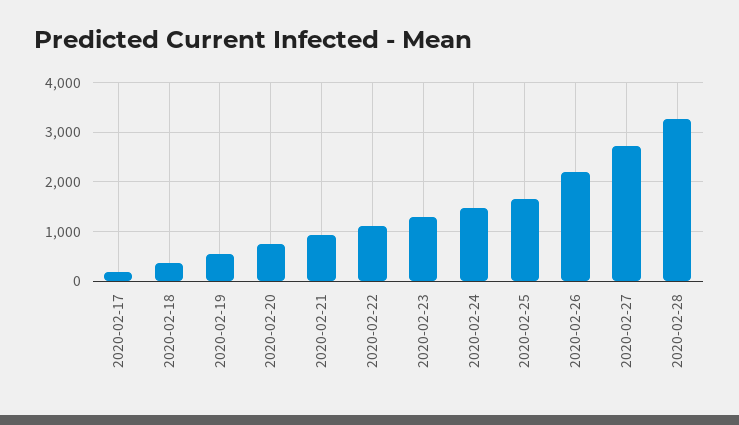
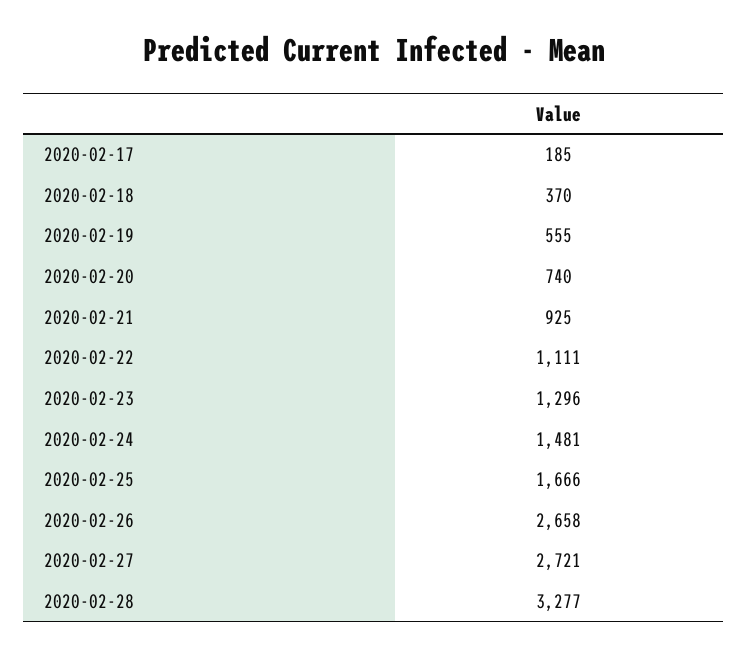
  {
    "2020-02-17": 185,
    "2020-02-18": 370,
    "2020-02-19": 555,
    "2020-02-20": 740,
    "2020-02-21": 925,
    "2020-02-22": 1111,
    "2020-02-23": 1296,
    "2020-02-24": 1481,
    "2020-02-25": 1666,
-   "2020-02-26": 2200,
+   "2020-02-26": 2658,
    "2020-02-27": 2721,
    "2020-02-28": 3277
  }

